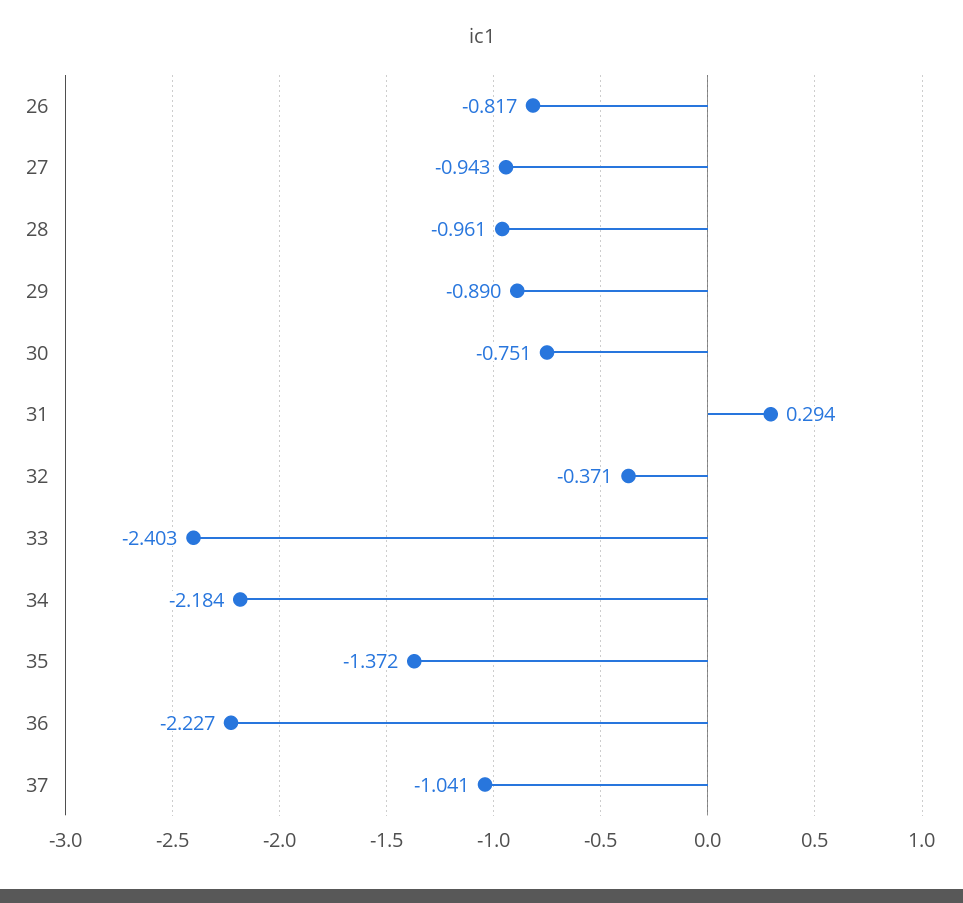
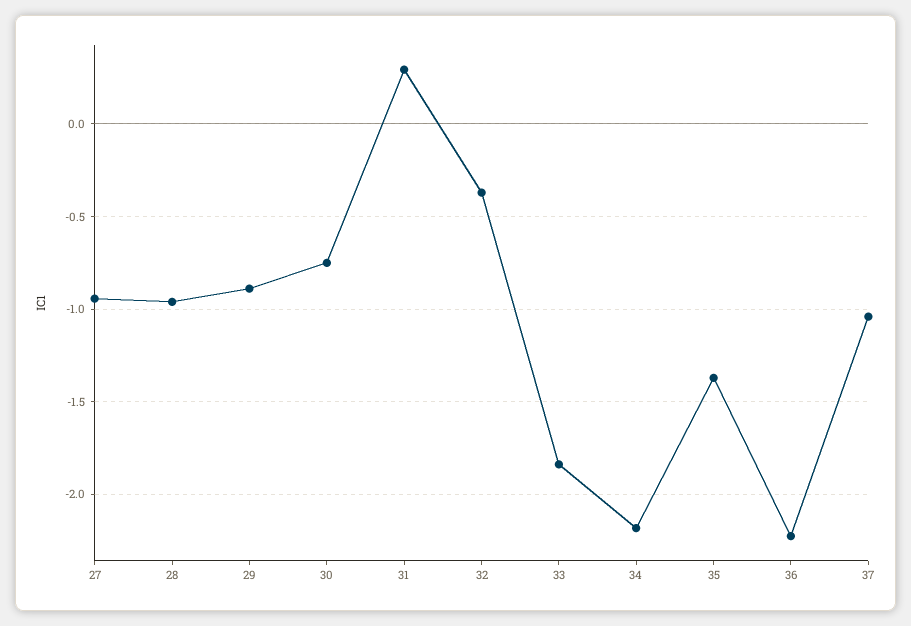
  {
-   "26": -0.817,
    "27": -0.943,
    "28": -0.961,
    "29": -0.89,
    "30": -0.751,
    "31": 0.294,
    "32": -0.371,
-   "33": -2.403,
+   "33": -1.85,
    "34": -2.184,
    "35": -1.372,
    "36": -2.227,
    "37": -1.041
  }

